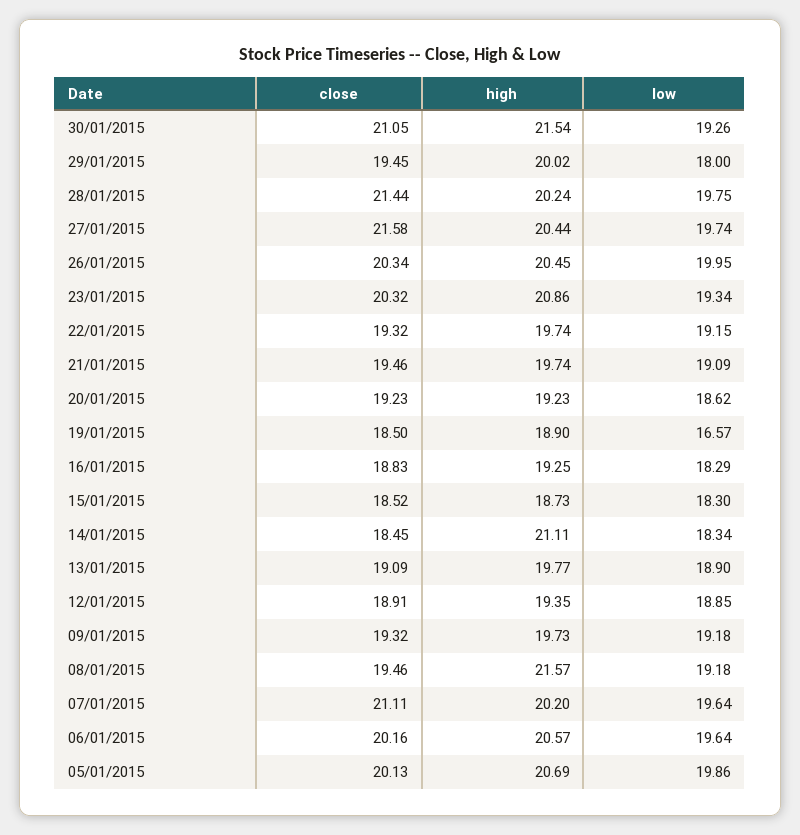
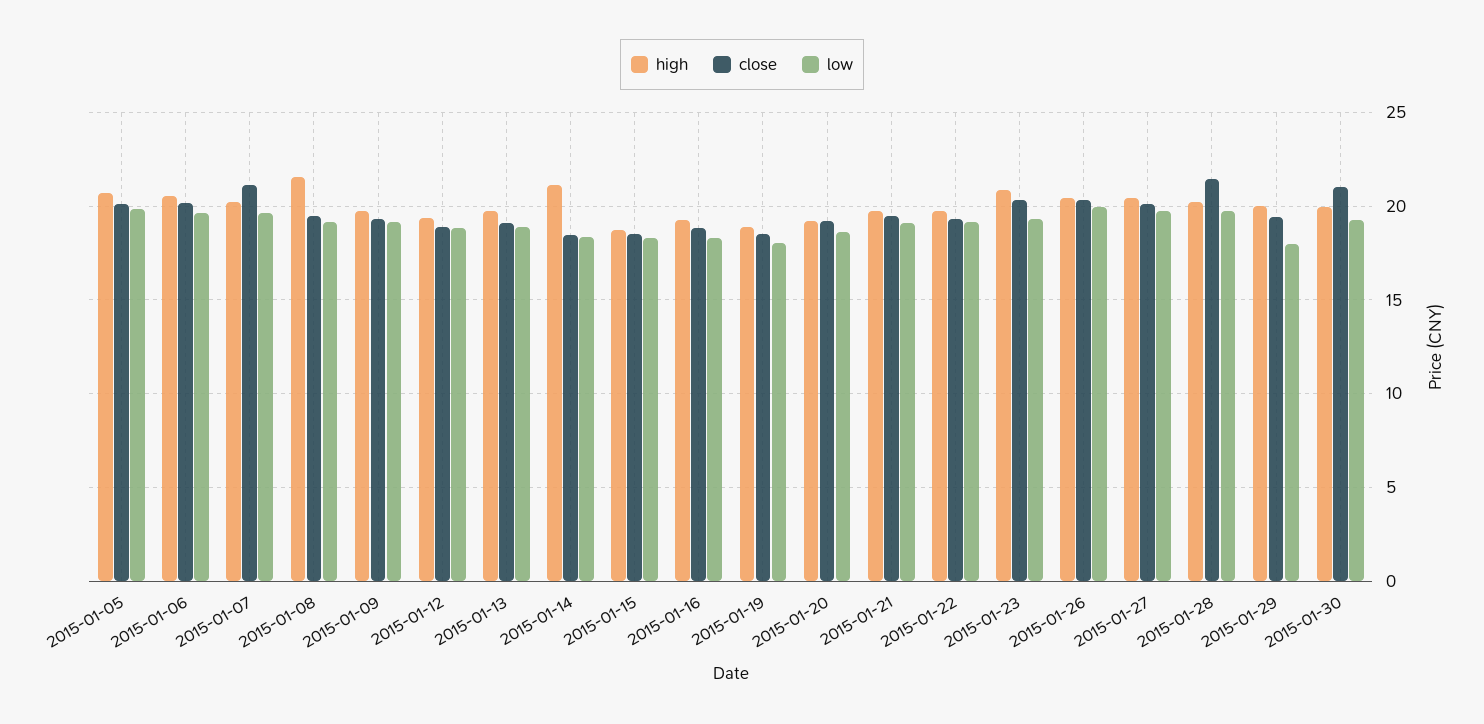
  {
    "close": {
      "30/01/2015": 21.05,
      "29/01/2015": 19.45,
      "28/01/2015": 21.44,
-     "27/01/2015": 21.58,
+     "27/01/2015": 20,
      "26/01/2015": 20.34,
      "23/01/2015": 20.32,
      "22/01/2015": 19.32,
      "21/01/2015": 19.46,
      "20/01/2015": 19.23,
      "19/01/2015": 18.5,
      "16/01/2015": 18.83,
      "15/01/2015": 18.52,
      "14/01/2015": 18.45,
      "13/01/2015": 19.09,
      "12/01/2015": 18.91,
      "09/01/2015": 19.32,
      "08/01/2015": 19.46,
      "07/01/2015": 21.11,
      "06/01/2015": 20.16,
      "05/01/2015": 20.13
    },
    "high": {
-     "30/01/2015": 21.54,
+     "30/01/2015": 20,
      "29/01/2015": 20.02,
      "28/01/2015": 20.24,
      "27/01/2015": 20.44,
      "26/01/2015": 20.45,
      "23/01/2015": 20.86,
      "22/01/2015": 19.74,
      "21/01/2015": 19.74,
      "20/01/2015": 19.23,
      "19/01/2015": 18.9,
      "16/01/2015": 19.25,
      "15/01/2015": 18.73,
      "14/01/2015": 21.11,
      "13/01/2015": 19.77,
      "12/01/2015": 19.35,
      "09/01/2015": 19.73,
      "08/01/2015": 21.57,
      "07/01/2015": 20.2,
      "06/01/2015": 20.57,
      "05/01/2015": 20.69
    },
    "low": {
      "30/01/2015": 19.26,
      "29/01/2015": 18,
      "28/01/2015": 19.75,
      "27/01/2015": 19.74,
      "26/01/2015": 19.95,
      "23/01/2015": 19.34,
      "22/01/2015": 19.15,
      "21/01/2015": 19.09,
      "20/01/2015": 18.62,
-     "19/01/2015": 16.57,
+     "19/01/2015": 18,
      "16/01/2015": 18.29,
      "15/01/2015": 18.3,
      "14/01/2015": 18.34,
      "13/01/2015": 18.9,
      "12/01/2015": 18.85,
      "09/01/2015": 19.18,
      "08/01/2015": 19.18,
      "07/01/2015": 19.64,
      "06/01/2015": 19.64,
      "05/01/2015": 19.86
    }
  }

